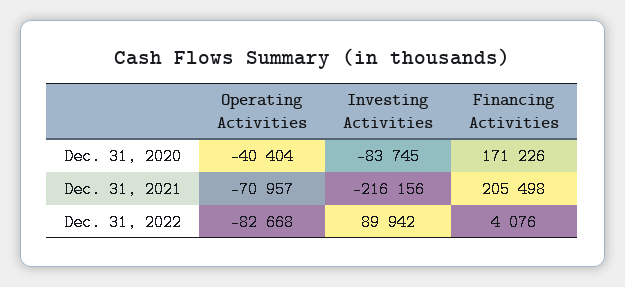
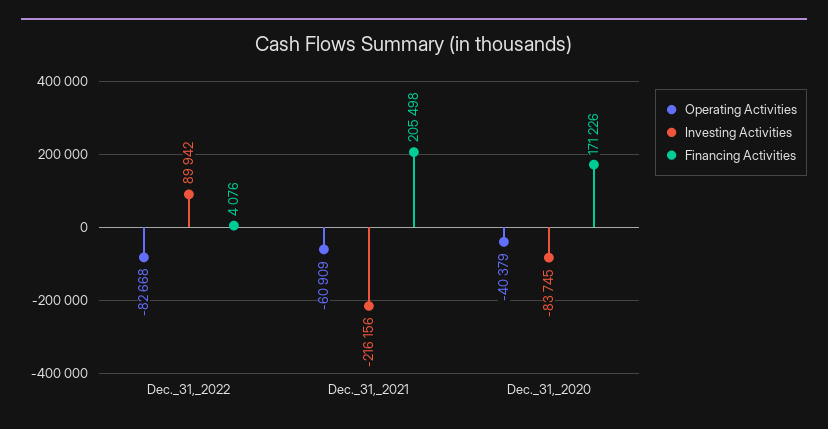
  {
    "Operating Activities": {
-     "Dec. 31, 2020": -40404,
+     "Dec. 31, 2020": -40379,
-     "Dec. 31, 2021": -70957,
+     "Dec. 31, 2021": -60909,
      "Dec. 31, 2022": -82668
    },
    "Investing Activities": {
      "Dec. 31, 2020": -83745,
      "Dec. 31, 2021": -216156,
      "Dec. 31, 2022": 89942
    },
    "Financing Activities": {
      "Dec. 31, 2020": 171226,
      "Dec. 31, 2021": 205498,
      "Dec. 31, 2022": 4076
    }
  }

